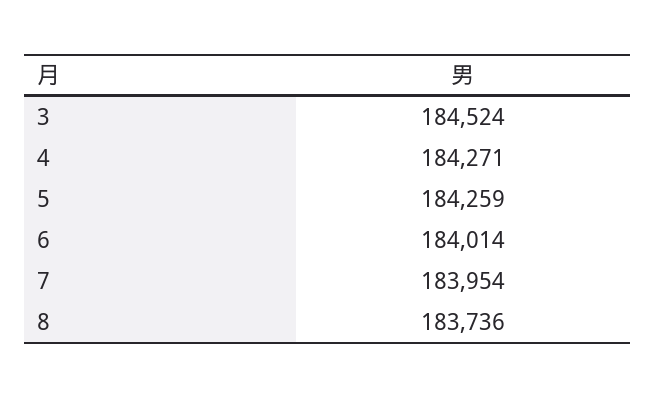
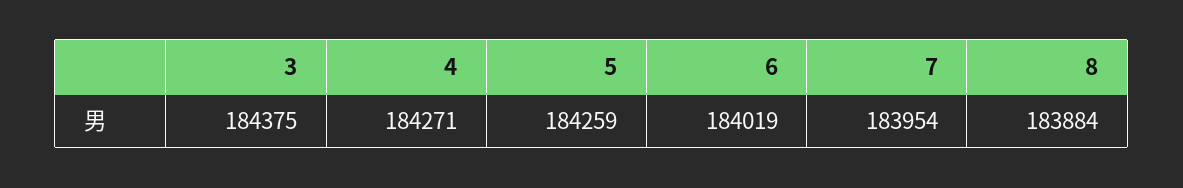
  {
-   "3": 184524,
+   "3": 184375,
    "4": 184271,
    "5": 184259,
-   "6": 184014,
+   "6": 184019,
    "7": 183954,
-   "8": 183736
+   "8": 183884
  }

